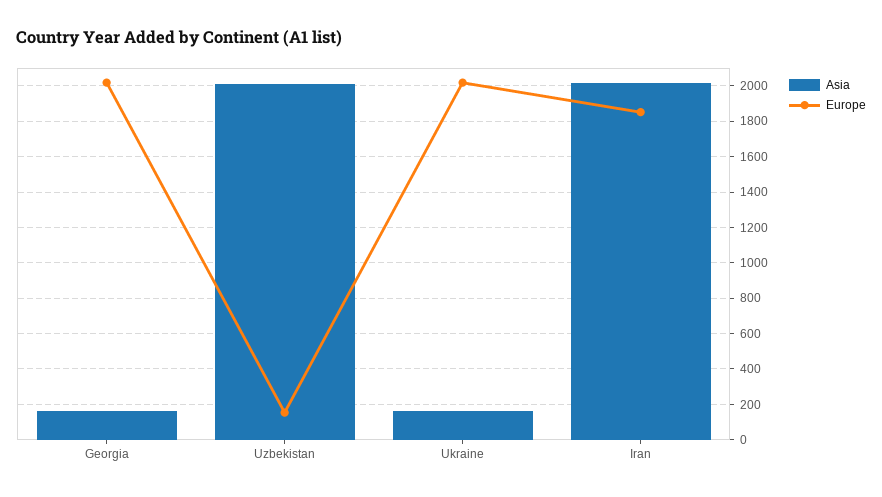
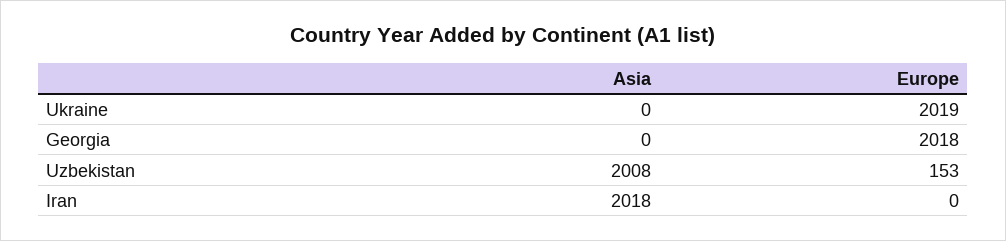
  {
    "Asia": {
-     "Georgia": 150,
+     "Georgia": 0,
      "Uzbekistan": 2008,
-     "Ukraine": 150,
+     "Ukraine": 0,
      "Iran": 2018
    },
    "Europe": {
      "Georgia": 2018,
      "Uzbekistan": 153,
      "Ukraine": 2019,
-     "Iran": 1850
+     "Iran": 0
    }
  }

